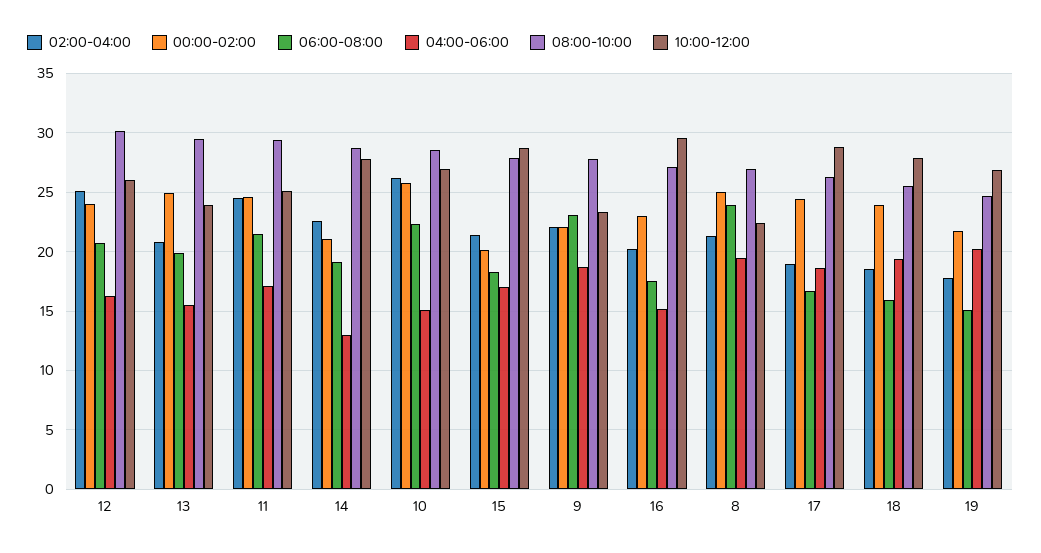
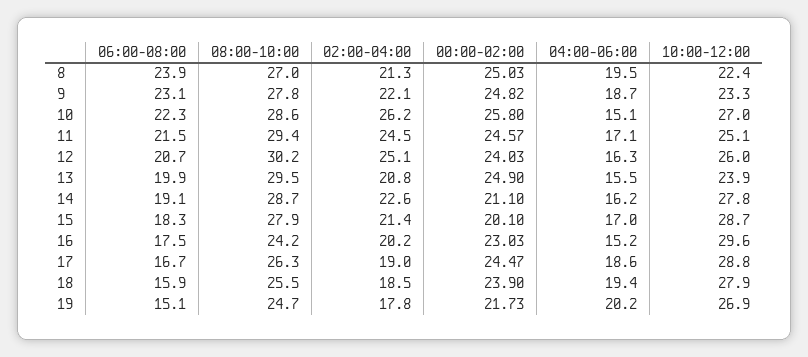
  {
    "02:00-04:00": {
      "12": 25.1,
      "13": 20.8,
      "11": 24.5,
      "14": 22.6,
      "10": 26.2,
      "15": 21.4,
      "9": 22.1,
      "16": 20.2,
      "8": 21.3,
      "17": 19,
      "18": 18.5,
      "19": 17.8
    },
    "00:00-02:00": {
      "12": 24.03,
      "13": 24.9,
      "11": 24.57,
      "14": 21.1,
      "10": 25.8,
      "15": 20.1,
-     "9": 22,
+     "9": 24.82,
      "16": 23.03,
      "8": 25.03,
      "17": 24.47,
      "18": 23.9,
      "19": 21.73
    },
    "06:00-08:00": {
      "12": 20.7,
      "13": 19.9,
      "11": 21.5,
      "14": 19.1,
      "10": 22.3,
      "15": 18.3,
      "9": 23.1,
      "16": 17.5,
      "8": 23.9,
      "17": 16.7,
      "18": 15.9,
      "19": 15.1
    },
    "04:00-06:00": {
      "12": 16.3,
      "13": 15.5,
      "11": 17.1,
-     "14": 13,
+     "14": 16.2,
      "10": 15.1,
      "15": 17,
      "9": 18.7,
      "16": 15.2,
      "8": 19.5,
      "17": 18.6,
      "18": 19.4,
      "19": 20.2
    },
    "08:00-10:00": {
      "12": 30.2,
      "13": 29.5,
      "11": 29.4,
      "14": 28.7,
      "10": 28.6,
      "15": 27.9,
      "9": 27.8,
-     "16": 27,
+     "16": 24.2,
      "8": 27,
      "17": 26.3,
      "18": 25.5,
      "19": 24.7
    },
    "10:00-12:00": {
      "12": 26,
      "13": 23.9,
      "11": 25.1,
      "14": 27.8,
      "10": 27,
      "15": 28.7,
      "9": 23.3,
      "16": 29.6,
      "8": 22.4,
      "17": 28.8,
      "18": 27.9,
      "19": 26.9
    }
  }

